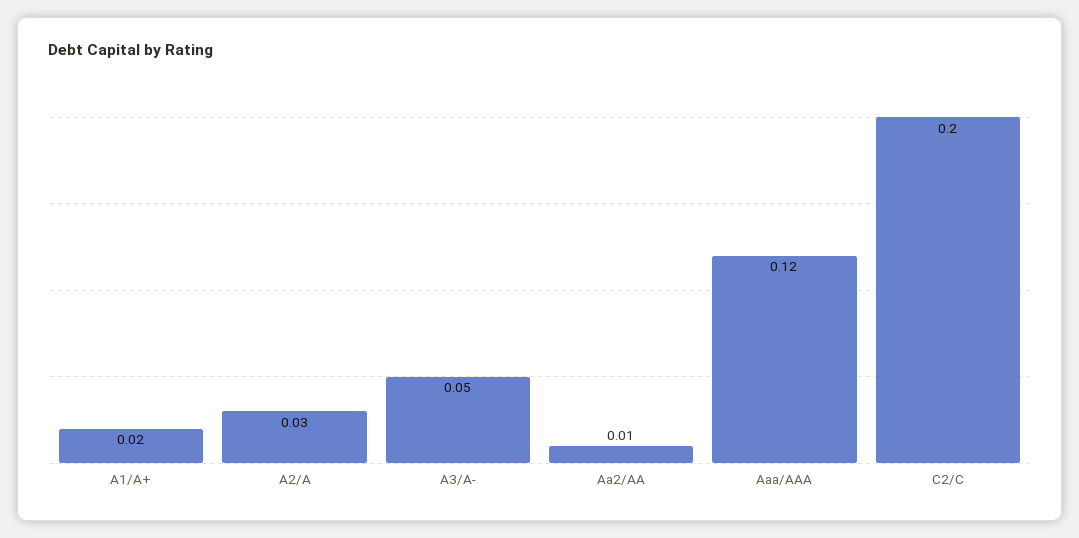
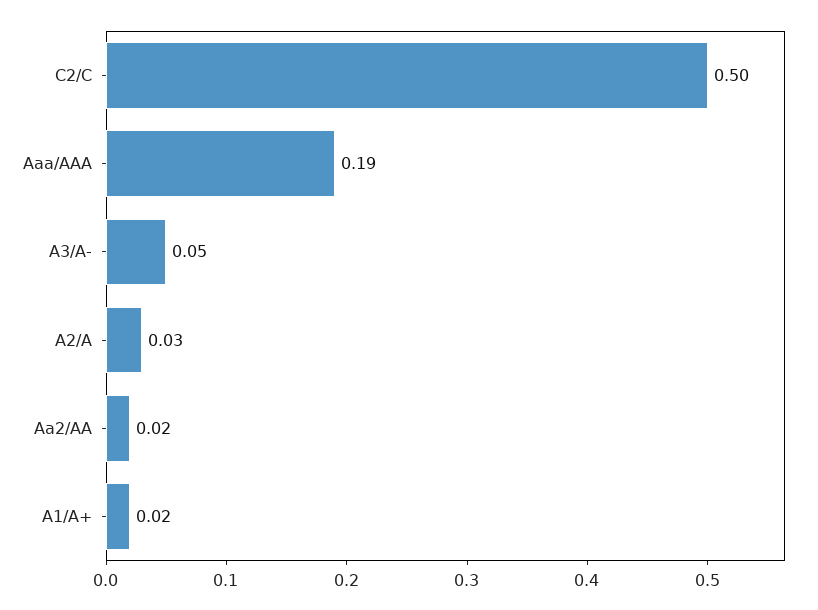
  {
    "A1/A+": 0.02,
    "A2/A": 0.03,
    "A3/A-": 0.05,
-   "Aa2/AA": 0.01,
+   "Aa2/AA": 0.02,
-   "Aaa/AAA": 0.12,
+   "Aaa/AAA": 0.19,
-   "C2/C": 0.2
+   "C2/C": 0.5
  }

